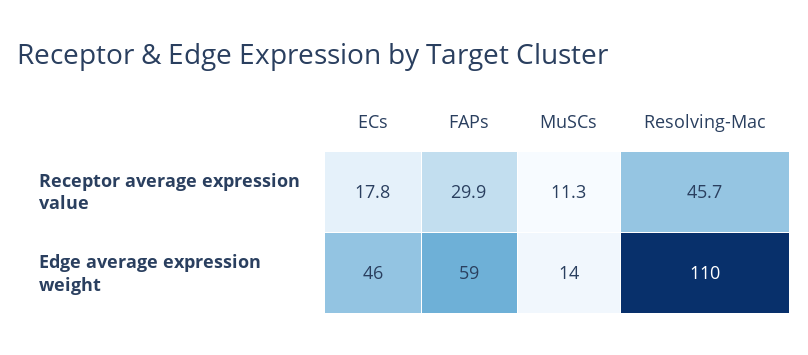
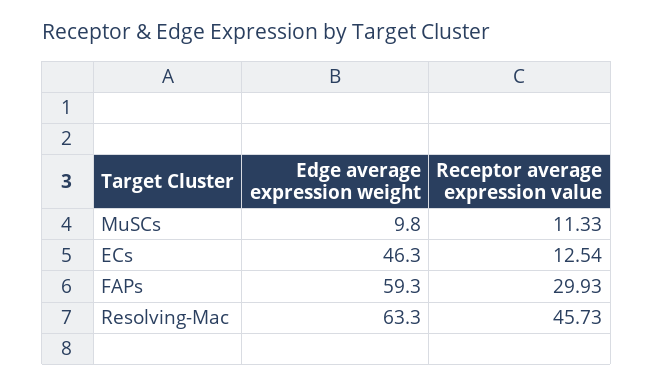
  {
    "ECs": {
-     "Receptor average expression value": 17.8,
+     "Receptor average expression value": 12.54,
      "Edge average expression weight": 46.3
    },
    "FAPs": {
      "Receptor average expression value": 29.93,
      "Edge average expression weight": 59.3
    },
    "MuSCs": {
      "Receptor average expression value": 11.33,
-     "Edge average expression weight": 14
+     "Edge average expression weight": 9.8
    },
    "Resolving-Mac": {
      "Receptor average expression value": 45.73,
-     "Edge average expression weight": 110
+     "Edge average expression weight": 63.3
    }
  }

